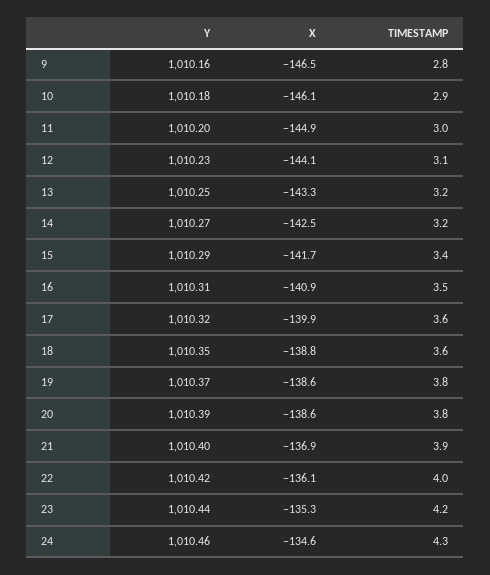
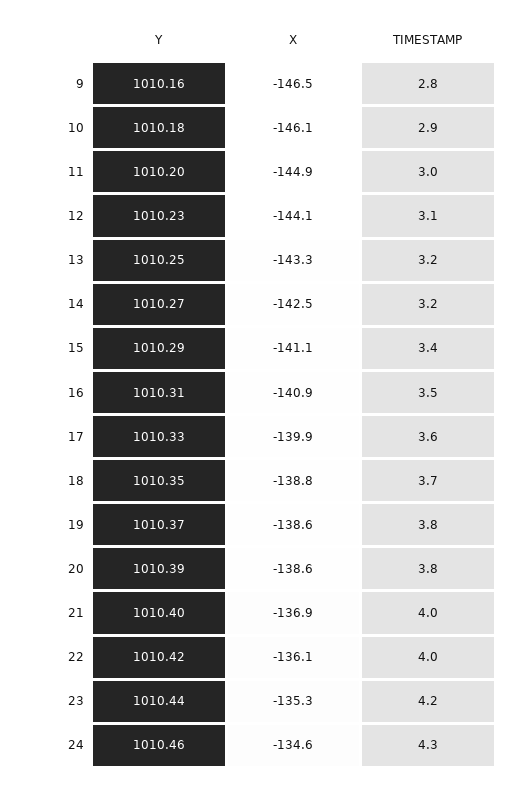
  {
    "Y": {
      "9": 1010.16,
      "10": 1010.18,
      "11": 1010.2,
      "12": 1010.23,
      "13": 1010.25,
      "14": 1010.27,
      "15": 1010.29,
      "16": 1010.31,
-     "17": 1010.32,
+     "17": 1010.33,
      "18": 1010.35,
      "19": 1010.37,
      "20": 1010.39,
      "21": 1010.4,
      "22": 1010.42,
      "23": 1010.44,
      "24": 1010.46
    },
    "X": {
      "9": -146.5,
      "10": -146.1,
      "11": -144.9,
      "12": -144.1,
      "13": -143.3,
      "14": -142.5,
-     "15": -141.7,
+     "15": -141.1,
      "16": -140.9,
      "17": -139.9,
      "18": -138.8,
      "19": -138.6,
      "20": -138.6,
      "21": -136.9,
      "22": -136.1,
      "23": -135.3,
      "24": -134.6
    },
    "TIMESTAMP": {
      "9": 2.8,
      "10": 2.9,
      "11": 3,
      "12": 3.1,
      "13": 3.2,
      "14": 3.2,
      "15": 3.4,
      "16": 3.5,
      "17": 3.6,
-     "18": 3.6,
+     "18": 3.7,
      "19": 3.8,
      "20": 3.8,
-     "21": 3.9,
+     "21": 4,
      "22": 4,
      "23": 4.2,
      "24": 4.3
    }
  }

